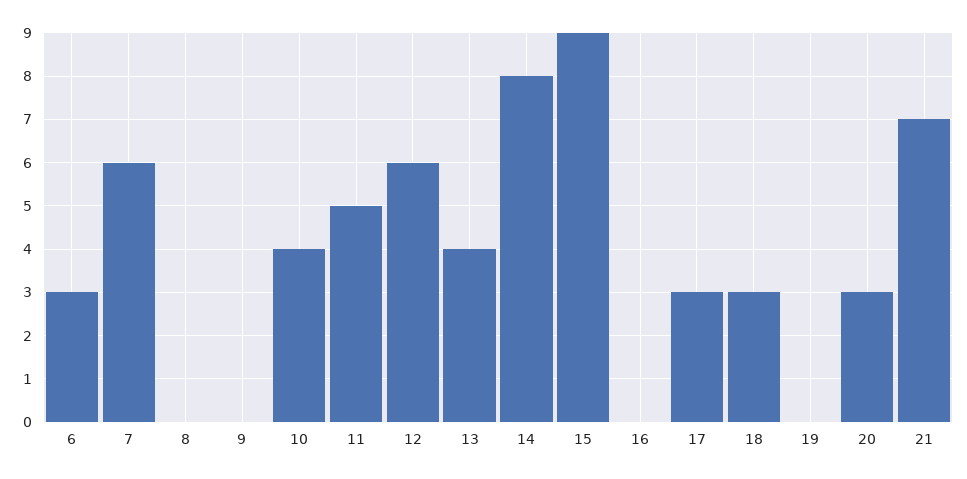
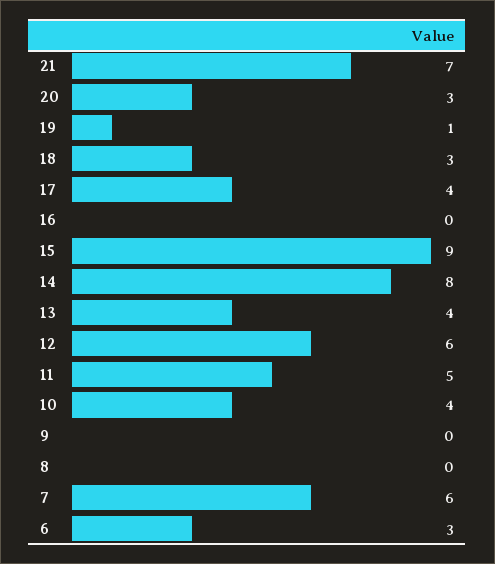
  {
    "6": 3,
    "7": 6,
    "8": 0,
    "9": 0,
    "10": 4,
    "11": 5,
    "12": 6,
    "13": 4,
    "14": 8,
    "15": 9,
    "16": 0,
-   "17": 3,
+   "17": 4,
    "18": 3,
-   "19": 0,
+   "19": 1,
    "20": 3,
    "21": 7
  }

